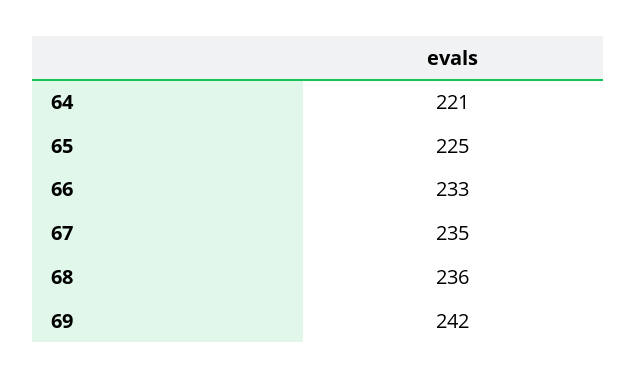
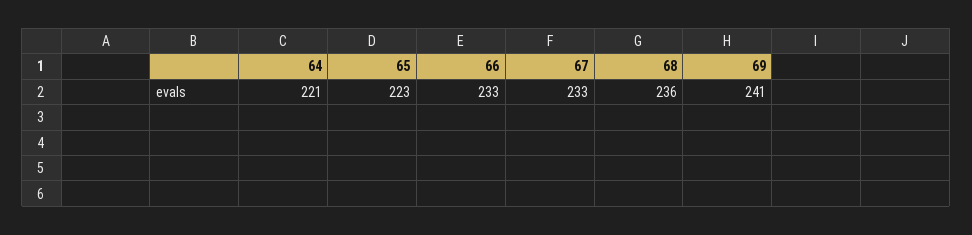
  {
    "64": 221,
-   "65": 225,
+   "65": 223,
    "66": 233,
-   "67": 235,
+   "67": 233,
    "68": 236,
-   "69": 242
+   "69": 241
  }

